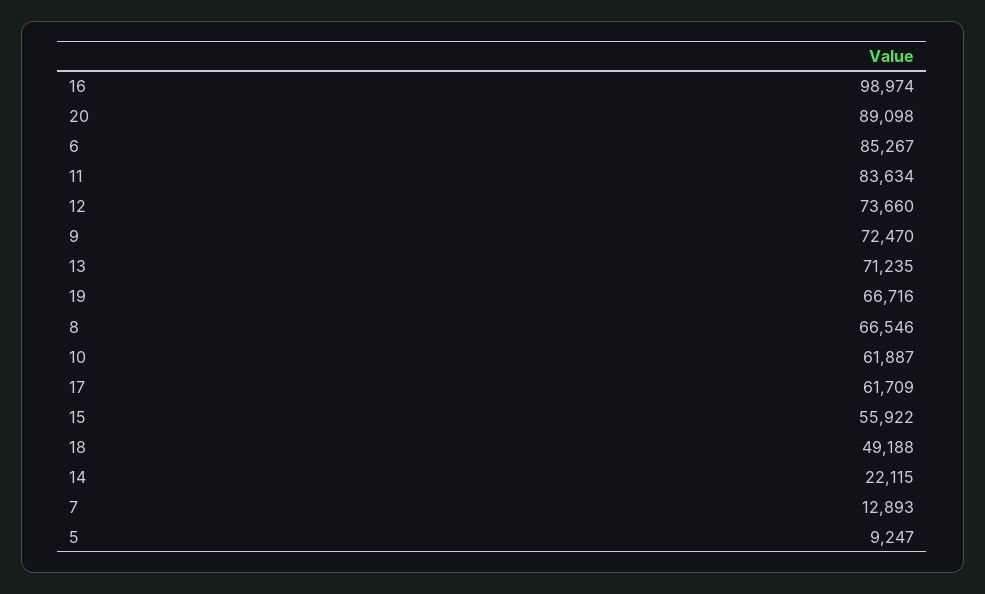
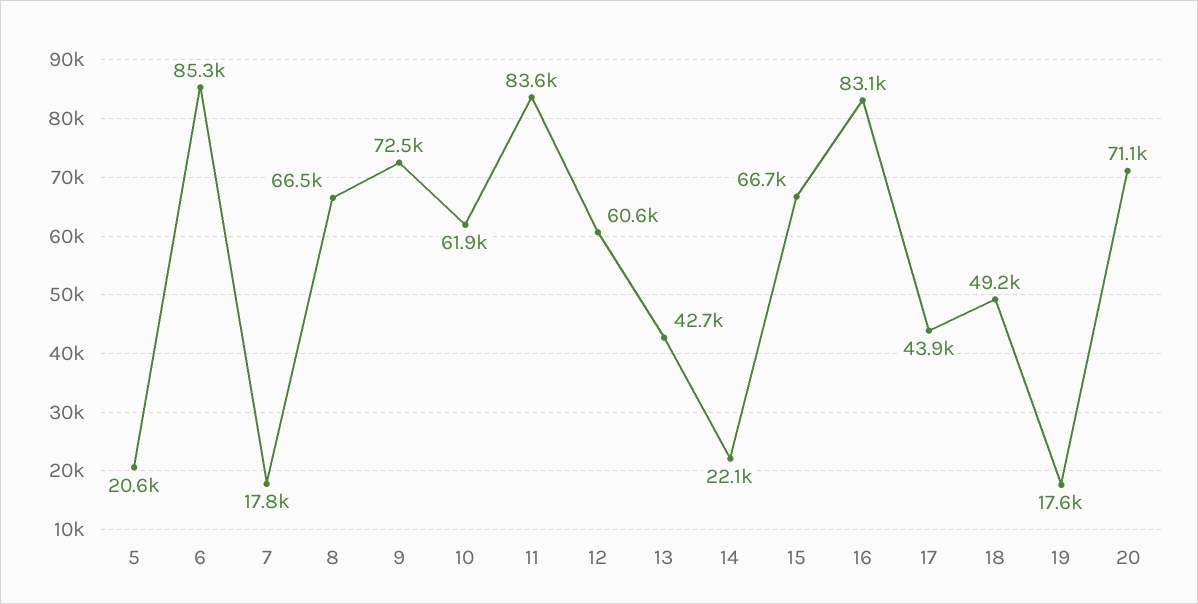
  {
-   "16": 98974,
+   "16": 83100,
-   "20": 89098,
+   "20": 71100,
    "6": 85267,
    "11": 83634,
-   "12": 73660,
+   "12": 60600,
    "9": 72470,
-   "13": 71235,
+   "13": 42700,
-   "19": 66716,
+   "19": 17600,
    "8": 66546,
    "10": 61887,
-   "17": 61709,
+   "17": 43900,
-   "15": 55922,
+   "15": 66700,
    "18": 49188,
    "14": 22115,
-   "7": 12893,
+   "7": 17800,
-   "5": 9247
+   "5": 20600
  }

